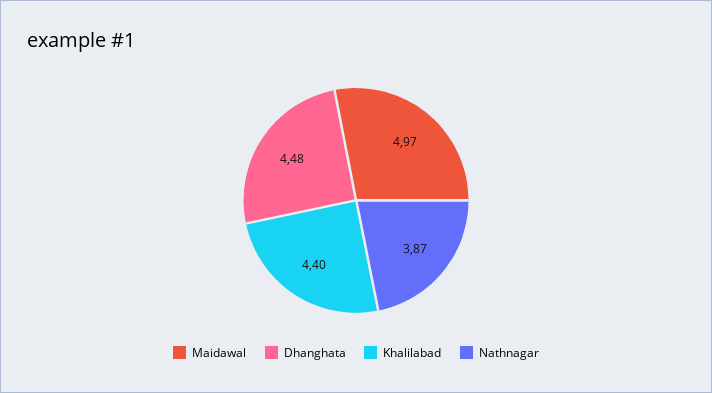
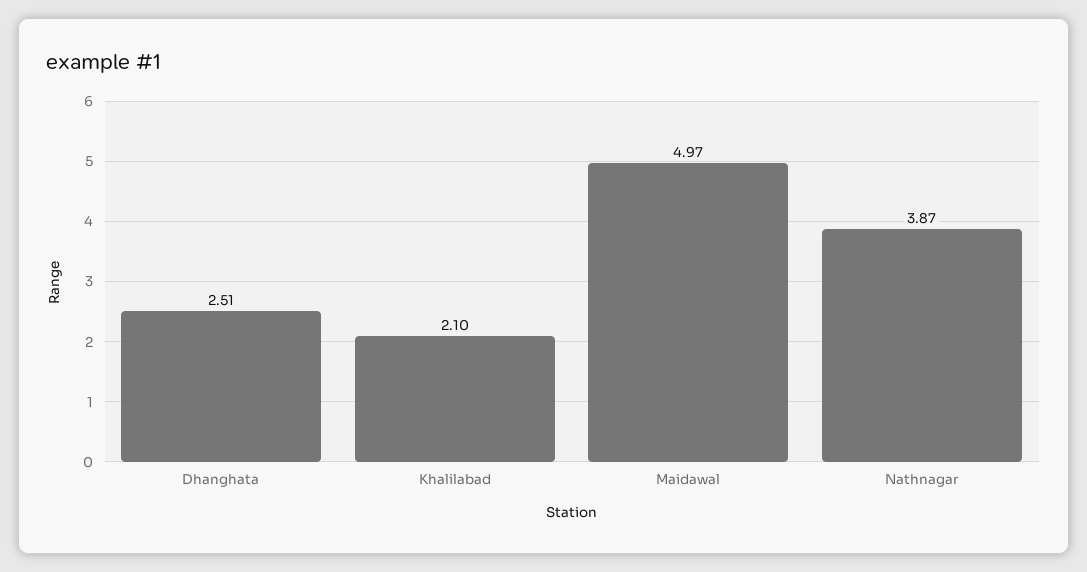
  {
    "Maidawal": 4.97,
-   "Dhanghata": 4.48,
+   "Dhanghata": 2.51,
-   "Khalilabad": 4.4,
+   "Khalilabad": 2.1,
    "Nathnagar": 3.87
  }

